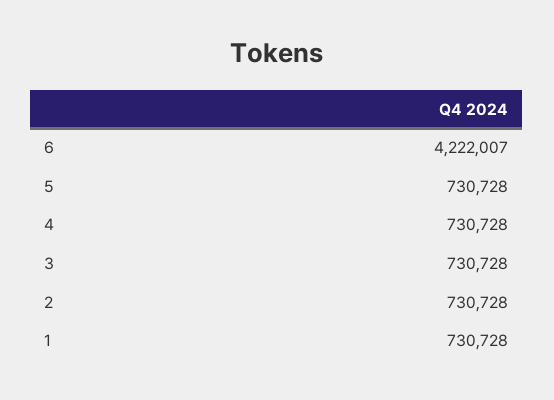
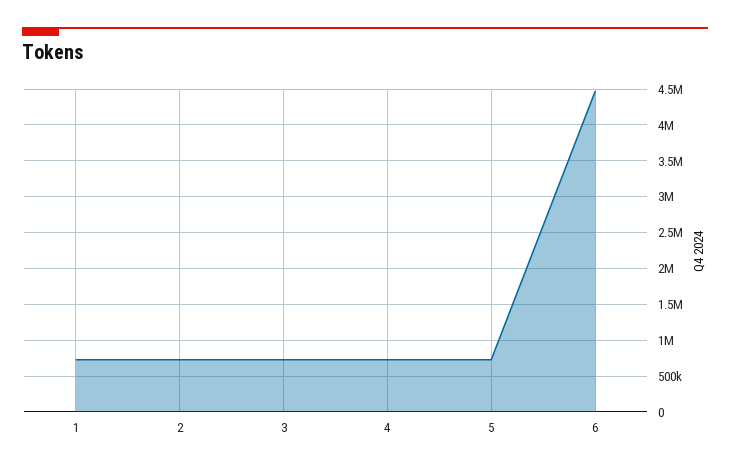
  {
-   "6": 4222007,
+   "6": 4500000,
    "5": 730728,
    "4": 730728,
    "3": 730728,
    "2": 730728,
    "1": 730728
  }

